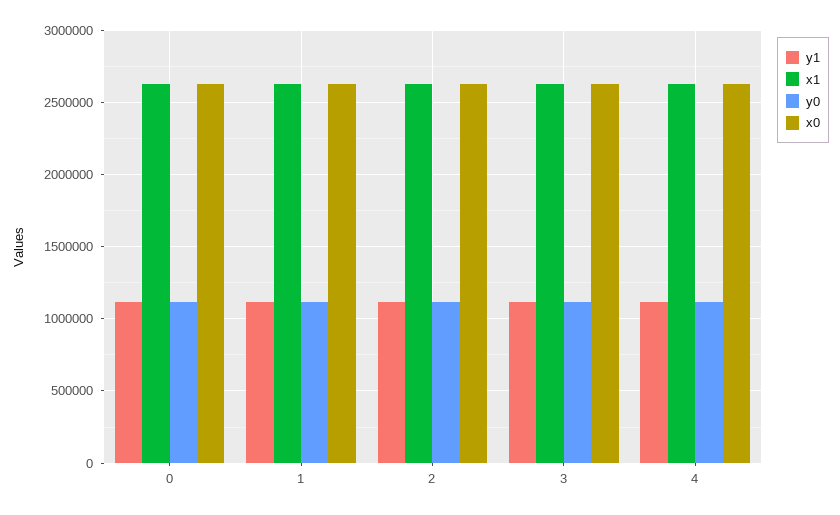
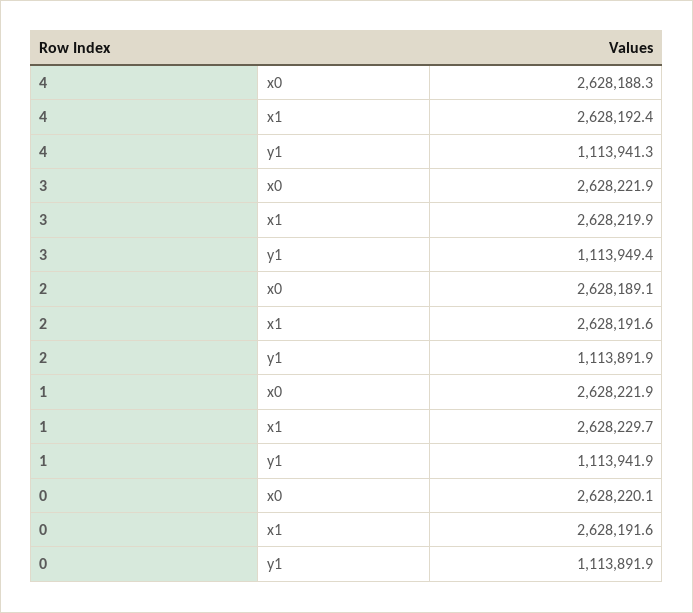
  {
    "y1": {
      "0": 1113891.9,
      "1": 1113941.9,
      "2": 1113891.9,
      "3": 1113949.4,
      "4": 1113941.3
    },
    "x1": {
      "0": 2628191.6,
      "1": 2628229.7,
      "2": 2628191.6,
      "3": 2628219.9,
      "4": 2628192.4
    },
-   "y0": {
-     "0": 1100000,
-     "1": 1100000,
-     "2": 1100000,
-     "3": 1100000,
-     "4": 1100000
-   },
    "x0": {
      "0": 2628220.1,
      "1": 2628221.9,
      "2": 2628189.1,
      "3": 2628221.9,
      "4": 2628188.3
    }
  }

